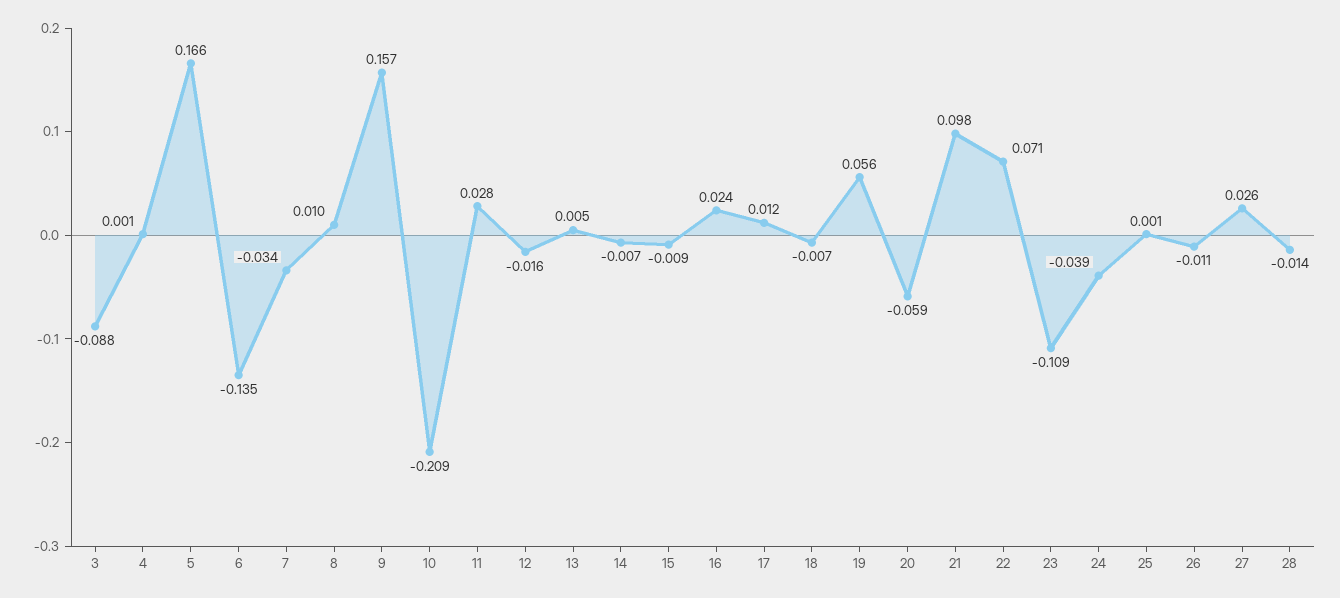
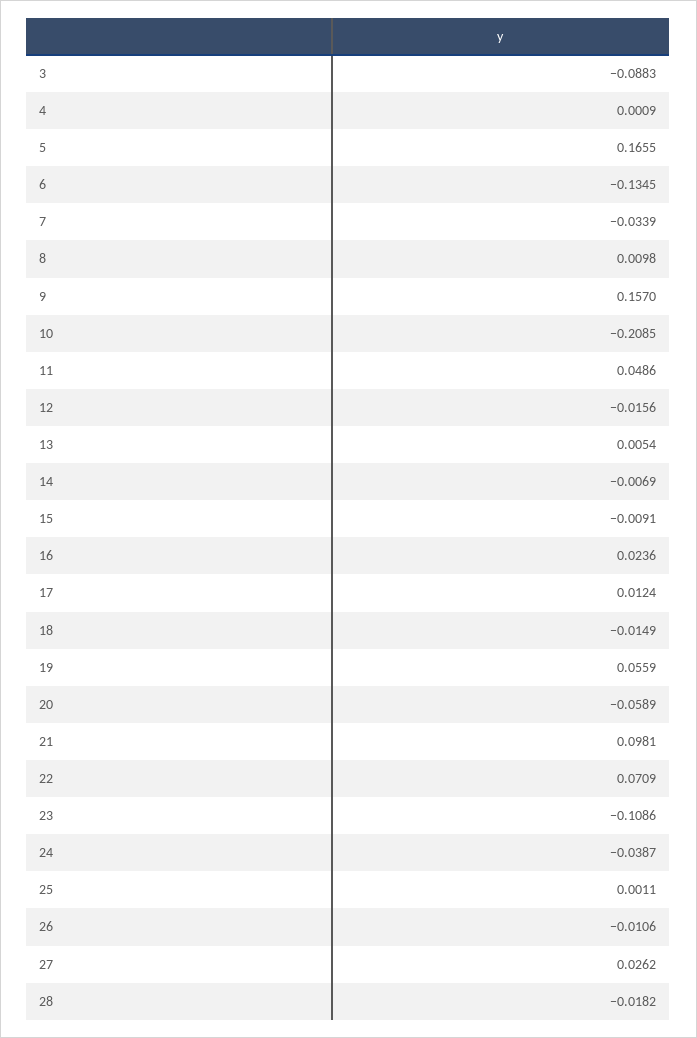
  {
    "3": -0.0883,
    "4": 0.0009,
    "5": 0.1655,
    "6": -0.1345,
    "7": -0.0339,
    "8": 0.0098,
    "9": 0.157,
    "10": -0.2085,
-   "11": 0.028,
+   "11": 0.0486,
    "12": -0.0156,
    "13": 0.0054,
    "14": -0.0069,
    "15": -0.0091,
    "16": 0.0236,
    "17": 0.0124,
-   "18": -0.007,
+   "18": -0.0149,
    "19": 0.0559,
    "20": -0.0589,
    "21": 0.0981,
    "22": 0.0709,
    "23": -0.1086,
    "24": -0.0387,
    "25": 0.0011,
    "26": -0.0106,
    "27": 0.0262,
-   "28": -0.014
+   "28": -0.0182
  }

